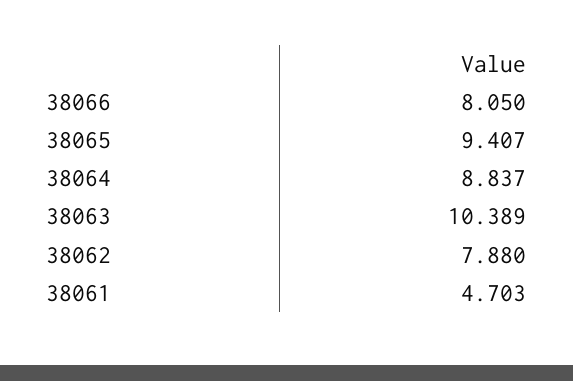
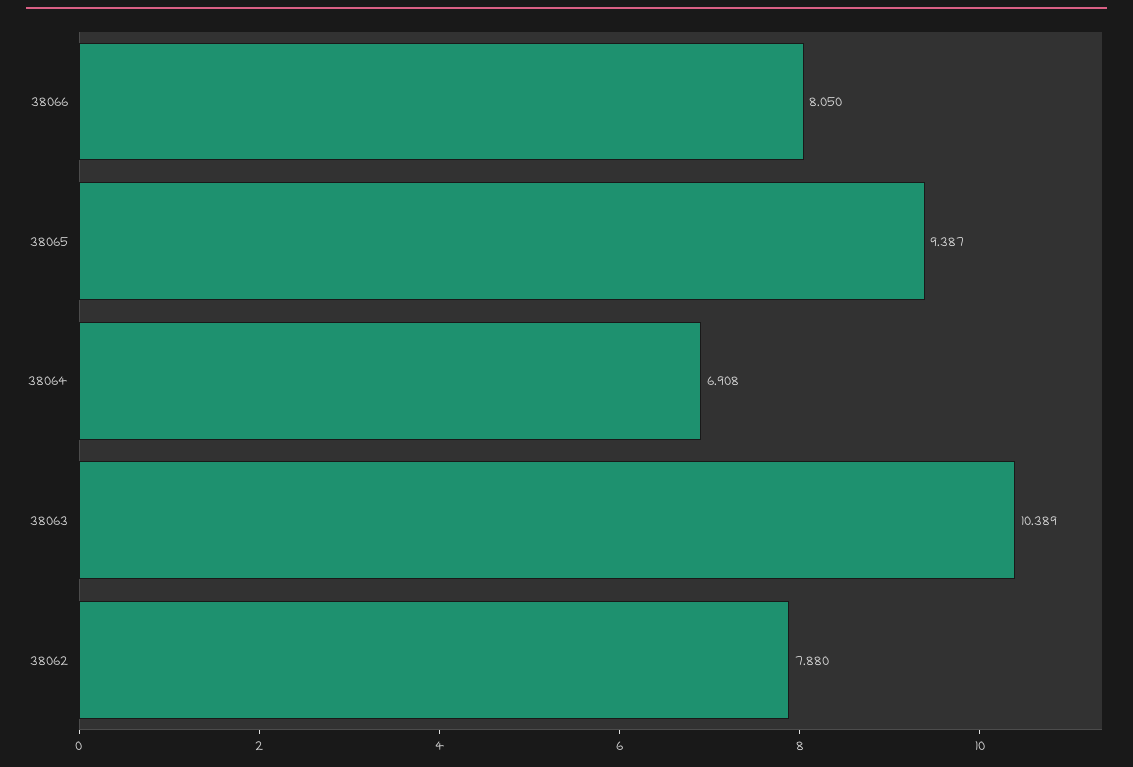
  {
    "38066": 8.05,
-   "38065": 9.407,
+   "38065": 9.387,
-   "38064": 8.837,
+   "38064": 6.908,
    "38063": 10.389,
-   "38062": 7.88,
+   "38062": 7.88
-   "38061": 4.703
  }

